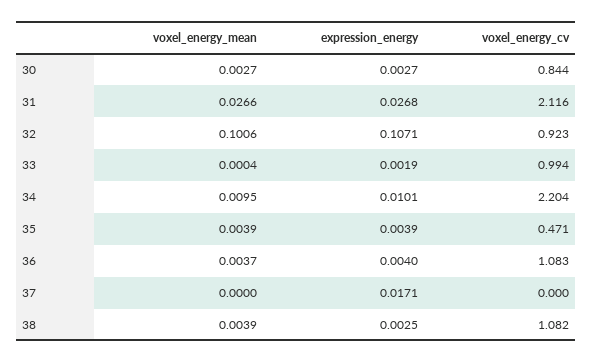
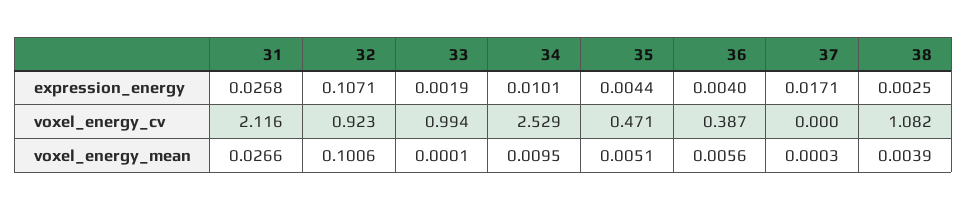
  {
    "voxel_energy_mean": {
-     "30": 0.0027,
      "31": 0.0266,
      "32": 0.1006,
-     "33": 0.0004,
+     "33": 0.0001,
      "34": 0.0095,
-     "35": 0.0039,
+     "35": 0.0051,
-     "36": 0.0037,
+     "36": 0.0056,
-     "37": 0,
+     "37": 0.0003,
      "38": 0.0039
    },
    "expression_energy": {
-     "30": 0.0027,
      "31": 0.0268,
      "32": 0.1071,
      "33": 0.0019,
      "34": 0.0101,
-     "35": 0.0039,
+     "35": 0.0044,
      "36": 0.004,
      "37": 0.0171,
      "38": 0.0025
    },
    "voxel_energy_cv": {
-     "30": 0.844,
      "31": 2.116,
      "32": 0.923,
      "33": 0.994,
-     "34": 2.204,
+     "34": 2.529,
      "35": 0.471,
-     "36": 1.083,
+     "36": 0.387,
      "37": 0,
      "38": 1.082
    }
  }

